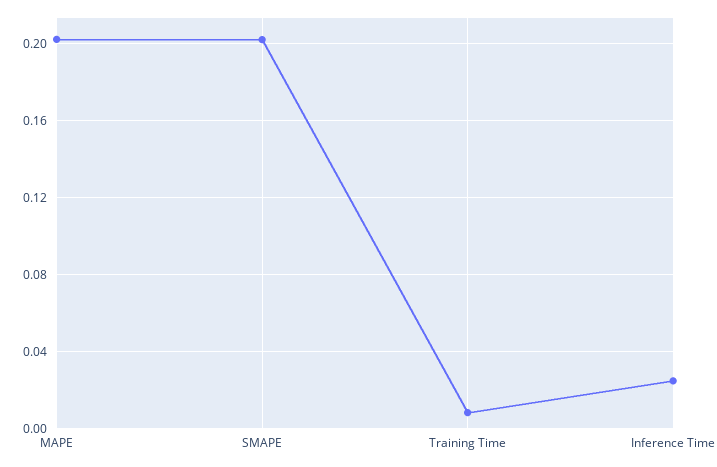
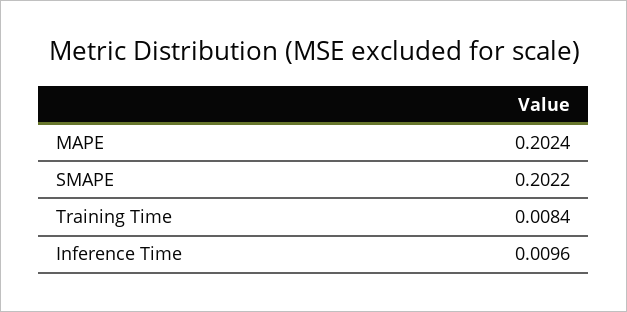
  {
    "MAPE": 0.2024,
    "SMAPE": 0.2022,
    "Training Time": 0.0084,
-   "Inference Time": 0.025
+   "Inference Time": 0.0096
  }

